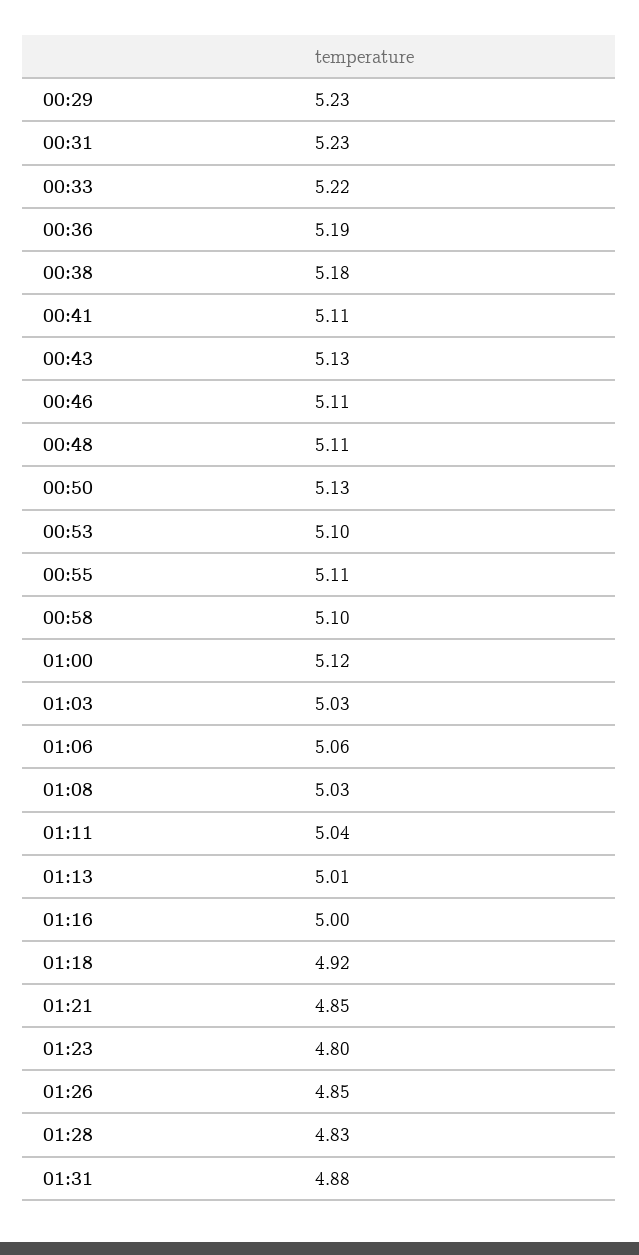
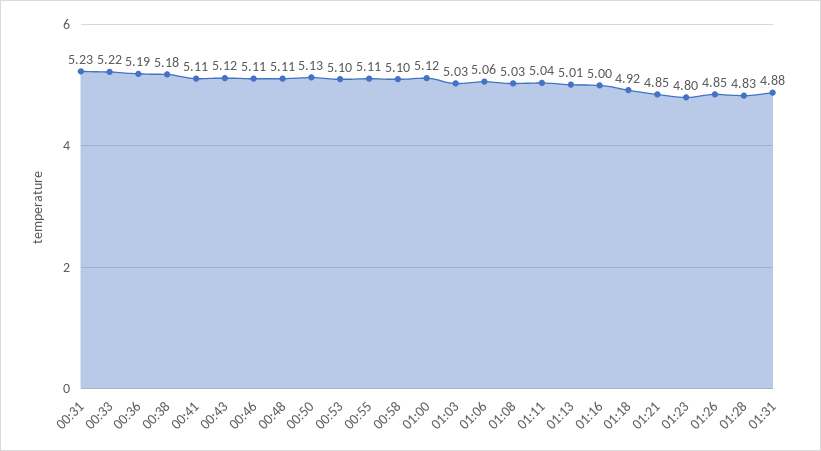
  {
-   "00:29": 5.23,
    "00:31": 5.23,
    "00:33": 5.22,
    "00:36": 5.19,
    "00:38": 5.18,
    "00:41": 5.11,
-   "00:43": 5.13,
+   "00:43": 5.12,
    "00:46": 5.11,
    "00:48": 5.11,
    "00:50": 5.13,
    "00:53": 5.1,
    "00:55": 5.11,
    "00:58": 5.1,
    "01:00": 5.12,
    "01:03": 5.03,
    "01:06": 5.06,
    "01:08": 5.03,
    "01:11": 5.04,
    "01:13": 5.01,
    "01:16": 5,
    "01:18": 4.92,
    "01:21": 4.85,
    "01:23": 4.8,
    "01:26": 4.85,
    "01:28": 4.83,
    "01:31": 4.88
  }

